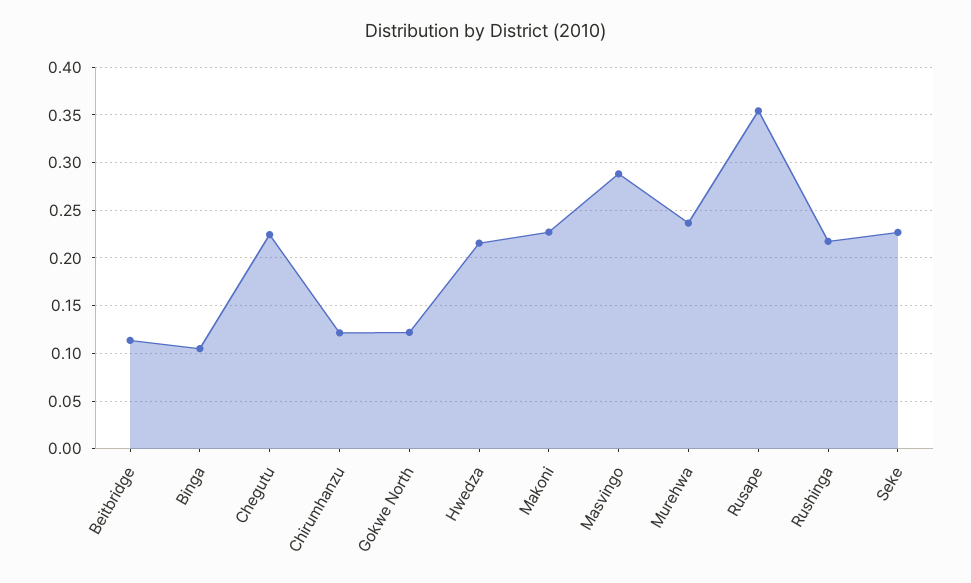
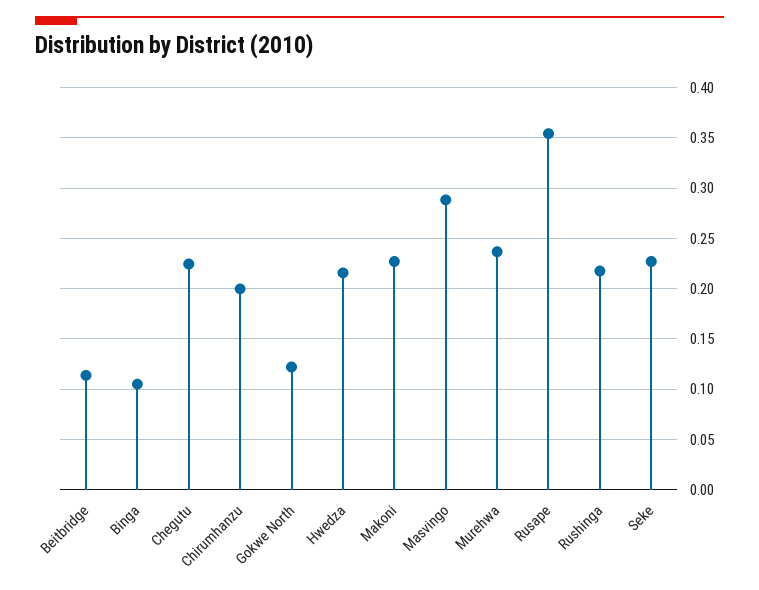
  {
    "Beitbridge": 0.11,
    "Binga": 0.11,
    "Chegutu": 0.22,
-   "Chirumhanzu": 0.12,
+   "Chirumhanzu": 0.2,
    "Gokwe North": 0.12,
    "Hwedza": 0.22,
    "Makoni": 0.23,
    "Masvingo": 0.29,
    "Murehwa": 0.24,
    "Rusape": 0.35,
    "Rushinga": 0.22,
    "Seke": 0.23
  }

